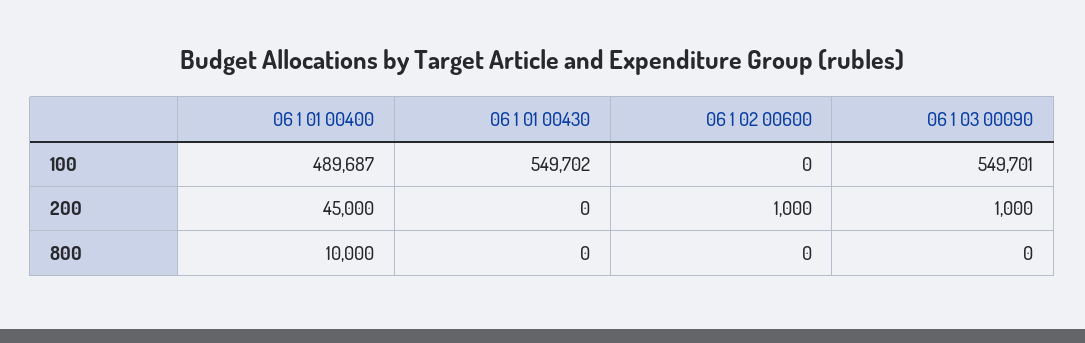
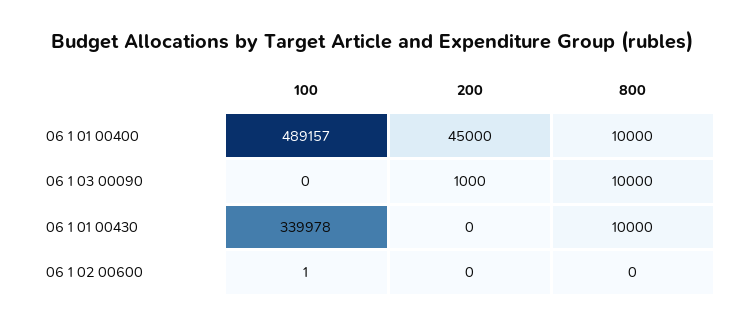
  {
    "06 1 01 00400": {
-     "100": 489687,
+     "100": 489157,
      "200": 45000,
      "800": 10000
    },
    "06 1 01 00430": {
-     "100": 549702,
+     "100": 339978,
      "200": 0,
-     "800": 0
+     "800": 10000
    },
    "06 1 02 00600": {
-     "100": 0,
+     "100": 1,
-     "200": 1000,
+     "200": 0,
      "800": 0
    },
    "06 1 03 00090": {
-     "100": 549701,
+     "100": 0,
      "200": 1000,
-     "800": 0
+     "800": 10000
    }
  }

